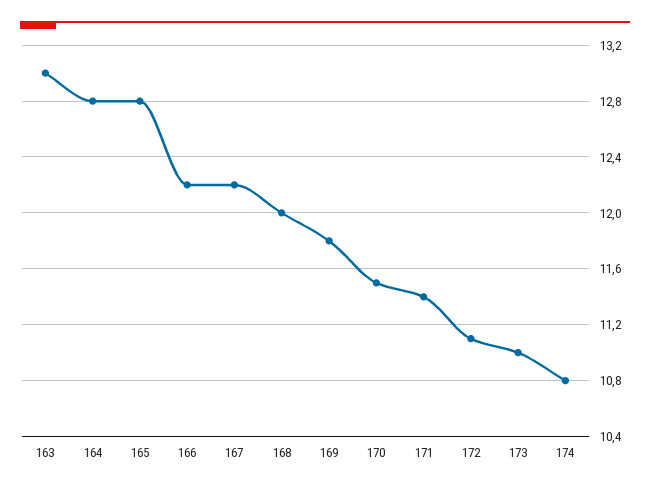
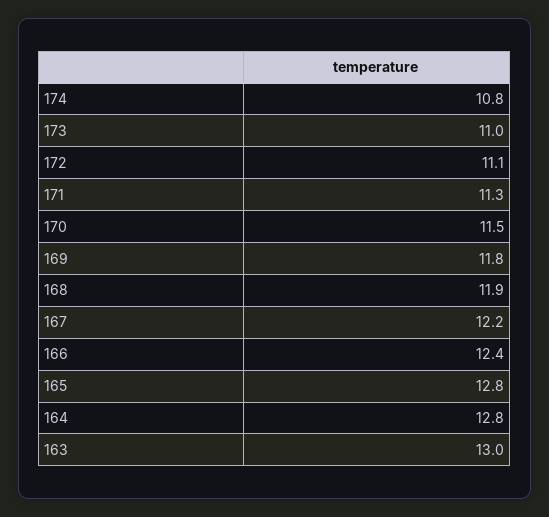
  {
    "163": 13,
    "164": 12.8,
    "165": 12.8,
-   "166": 12.2,
+   "166": 12.4,
    "167": 12.2,
-   "168": 12,
+   "168": 11.9,
    "169": 11.8,
    "170": 11.5,
-   "171": 11.4,
+   "171": 11.3,
    "172": 11.1,
    "173": 11,
    "174": 10.8
  }

